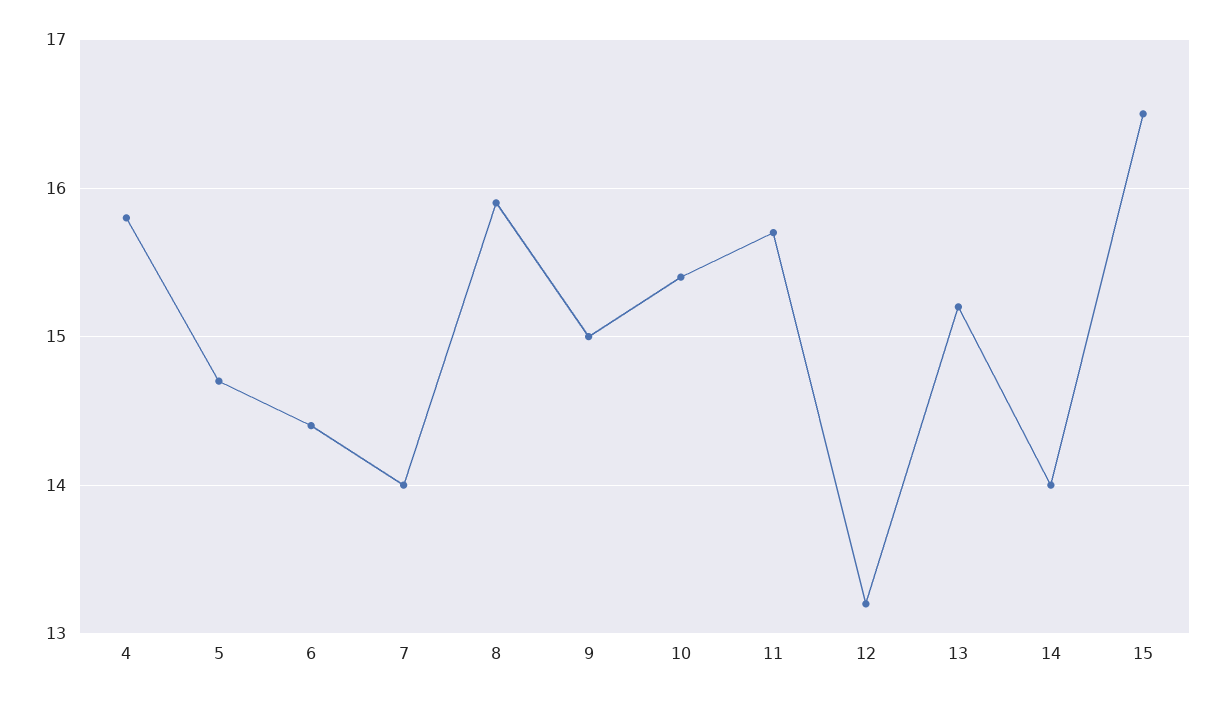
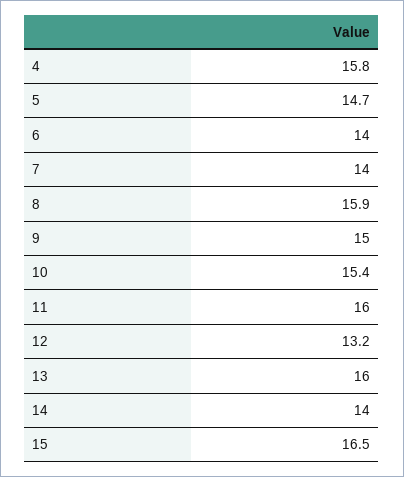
  {
    "4": 15.8,
    "5": 14.7,
-   "6": 14.4,
+   "6": 14,
    "7": 14,
    "8": 15.9,
    "9": 15,
    "10": 15.4,
-   "11": 15.7,
+   "11": 16,
    "12": 13.2,
-   "13": 15.2,
+   "13": 16,
    "14": 14,
    "15": 16.5
  }

